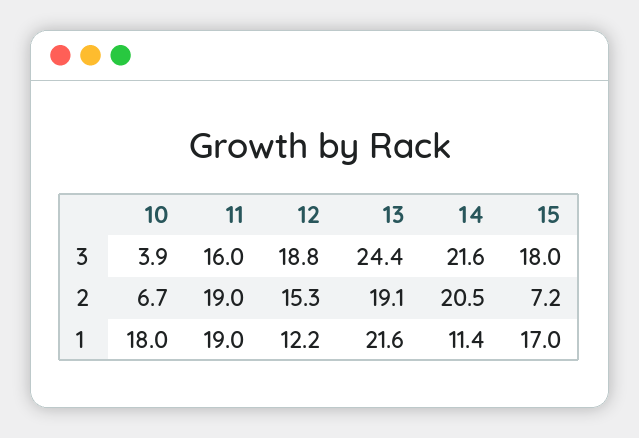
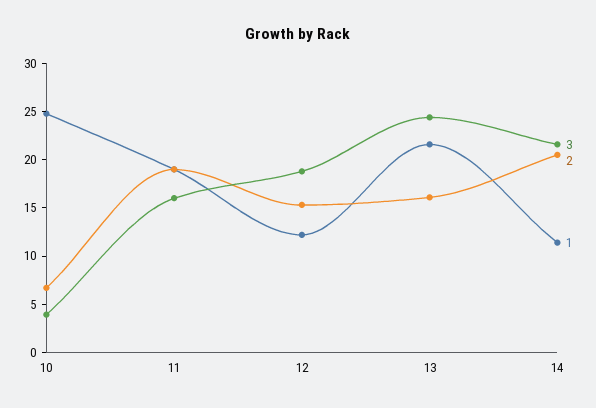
  {
    "3": {
      "10": 3.9,
      "11": 16,
      "12": 18.8,
      "13": 24.4,
-     "14": 21.6,
+     "14": 21.6
-     "15": 18
    },
    "2": {
      "10": 6.7,
      "11": 19,
      "12": 15.3,
-     "13": 19.1,
+     "13": 16,
-     "14": 20.5,
+     "14": 20.5
-     "15": 7.2
    },
    "1": {
-     "10": 18,
+     "10": 25,
      "11": 19,
      "12": 12.2,
      "13": 21.6,
-     "14": 11.4,
+     "14": 11.4
-     "15": 17
    }
  }

